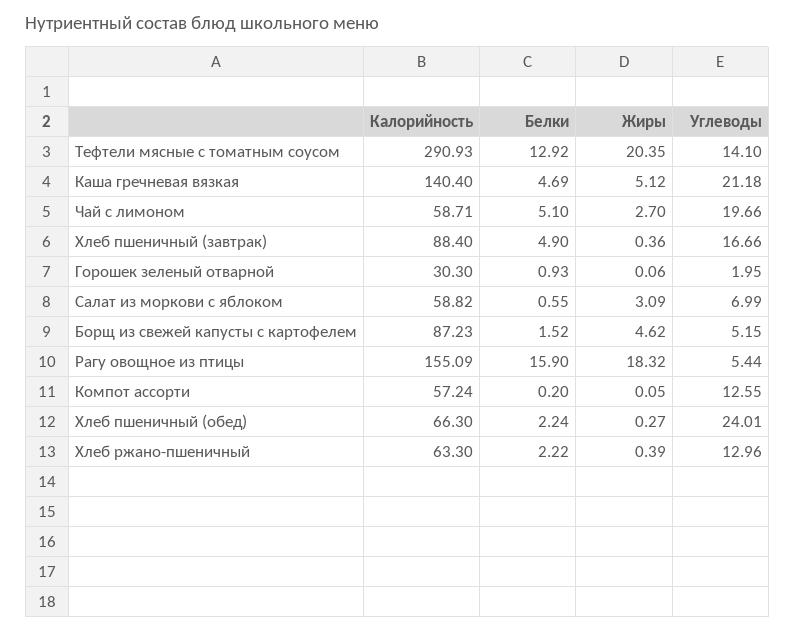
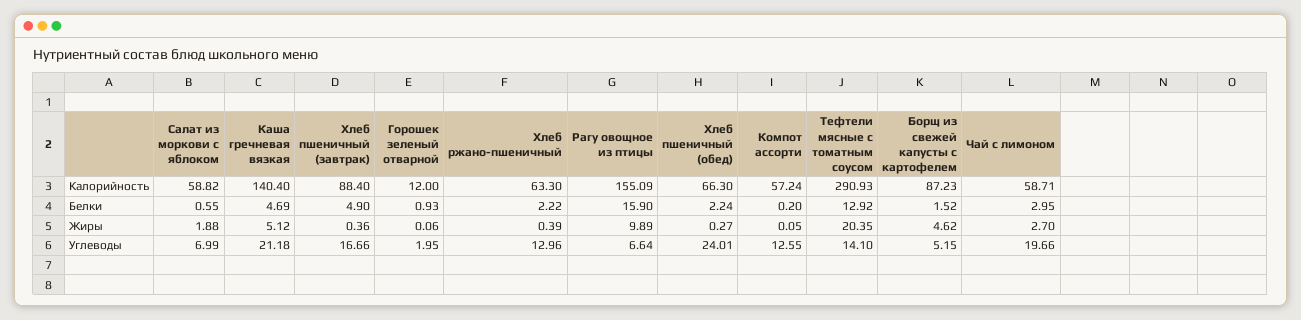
  {
    "Калорийность": {
      "Тефтели мясные с томатным соусом": 290.93,
      "Каша гречневая вязкая": 140.4,
      "Чай с лимоном": 58.71,
      "Хлеб пшеничный (завтрак)": 88.4,
-     "Горошек зеленый отварной": 30.3,
+     "Горошек зеленый отварной": 12,
      "Салат из моркови с яблоком": 58.82,
      "Борщ из свежей капусты с картофелем": 87.23,
      "Рагу овощное из птицы": 155.09,
      "Компот ассорти": 57.24,
      "Хлеб пшеничный (обед)": 66.3,
      "Хлеб ржано-пшеничный": 63.3
    },
    "Белки": {
      "Тефтели мясные с томатным соусом": 12.92,
      "Каша гречневая вязкая": 4.69,
-     "Чай с лимоном": 5.1,
+     "Чай с лимоном": 2.95,
      "Хлеб пшеничный (завтрак)": 4.9,
      "Горошек зеленый отварной": 0.93,
      "Салат из моркови с яблоком": 0.55,
      "Борщ из свежей капусты с картофелем": 1.52,
      "Рагу овощное из птицы": 15.9,
      "Компот ассорти": 0.2,
      "Хлеб пшеничный (обед)": 2.24,
      "Хлеб ржано-пшеничный": 2.22
    },
    "Жиры": {
      "Тефтели мясные с томатным соусом": 20.35,
      "Каша гречневая вязкая": 5.12,
      "Чай с лимоном": 2.7,
      "Хлеб пшеничный (завтрак)": 0.36,
      "Горошек зеленый отварной": 0.06,
-     "Салат из моркови с яблоком": 3.09,
+     "Салат из моркови с яблоком": 1.88,
      "Борщ из свежей капусты с картофелем": 4.62,
-     "Рагу овощное из птицы": 18.32,
+     "Рагу овощное из птицы": 9.89,
      "Компот ассорти": 0.05,
      "Хлеб пшеничный (обед)": 0.27,
      "Хлеб ржано-пшеничный": 0.39
    },
    "Углеводы": {
      "Тефтели мясные с томатным соусом": 14.1,
      "Каша гречневая вязкая": 21.18,
      "Чай с лимоном": 19.66,
      "Хлеб пшеничный (завтрак)": 16.66,
      "Горошек зеленый отварной": 1.95,
      "Салат из моркови с яблоком": 6.99,
      "Борщ из свежей капусты с картофелем": 5.15,
-     "Рагу овощное из птицы": 5.44,
+     "Рагу овощное из птицы": 6.64,
      "Компот ассорти": 12.55,
      "Хлеб пшеничный (обед)": 24.01,
      "Хлеб ржано-пшеничный": 12.96
    }
  }

